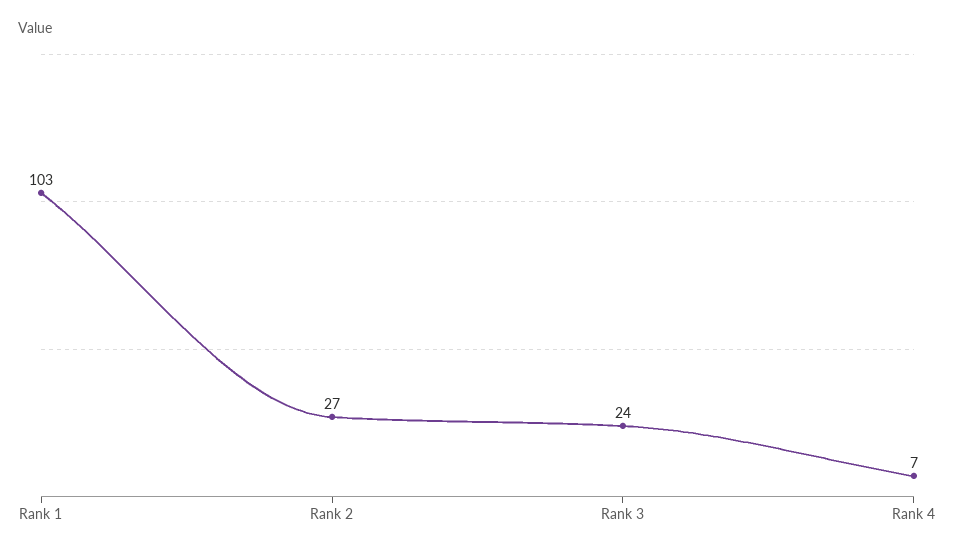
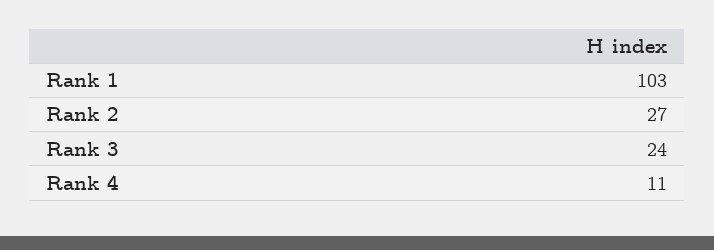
  {
    "Rank 1": 103,
    "Rank 2": 27,
    "Rank 3": 24,
-   "Rank 4": 7
+   "Rank 4": 11
  }

